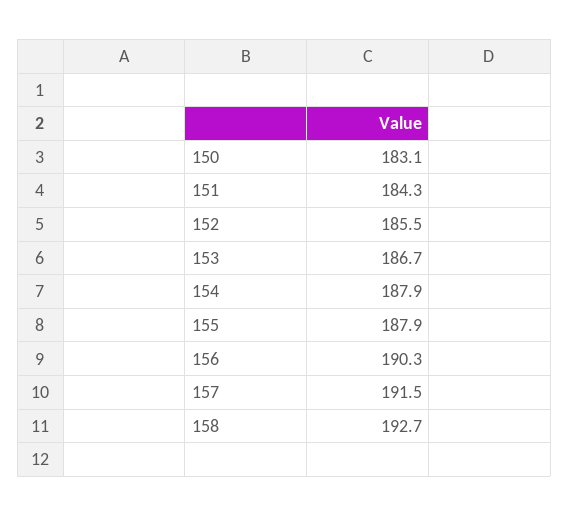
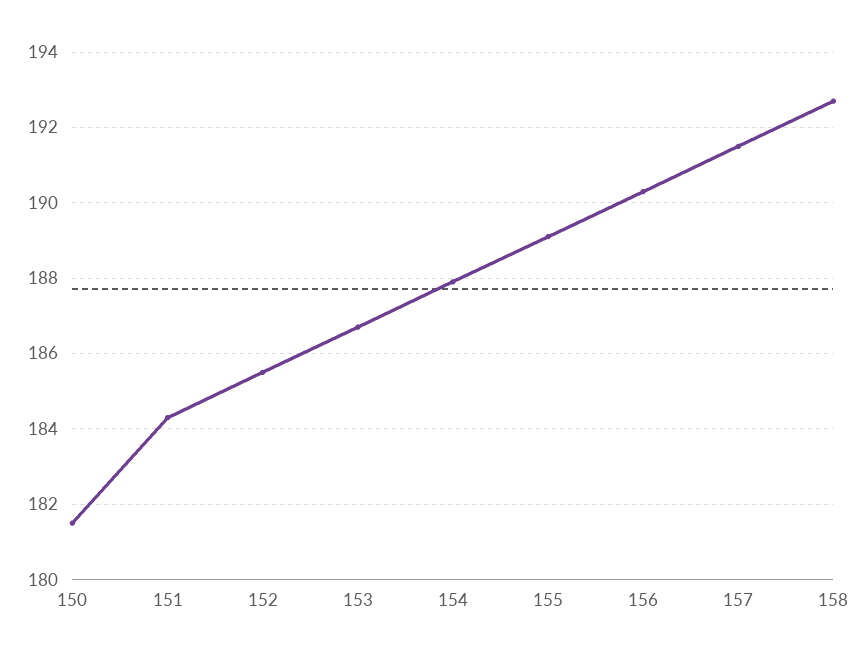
  {
-   "150": 183.1,
+   "150": 181.5,
    "151": 184.3,
    "152": 185.5,
    "153": 186.7,
    "154": 187.9,
-   "155": 187.9,
+   "155": 189,
    "156": 190.3,
    "157": 191.5,
    "158": 192.7
  }

